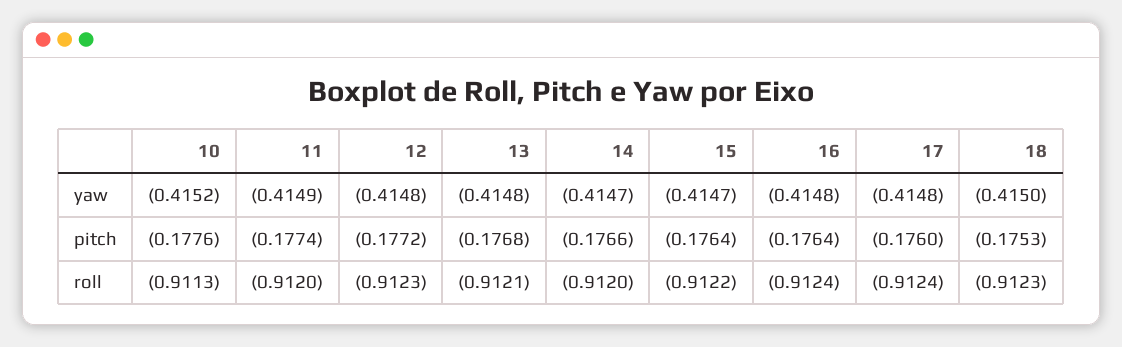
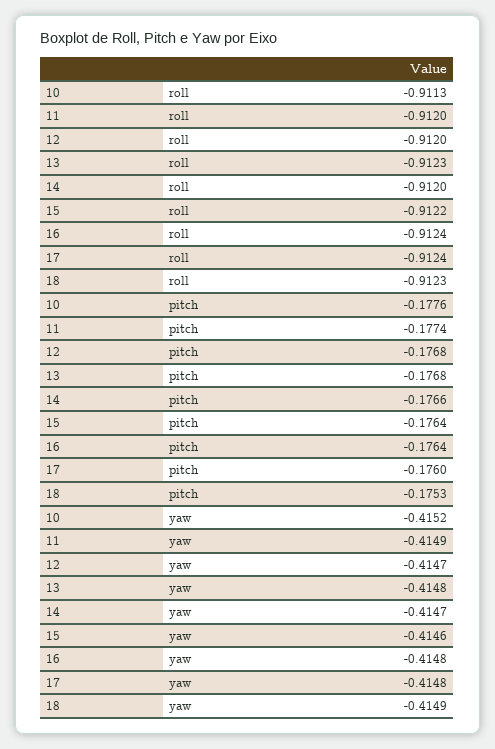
  {
    "10": {
      "yaw": -0.4152,
      "pitch": -0.1776,
      "roll": -0.9113
    },
    "11": {
      "yaw": -0.4149,
      "pitch": -0.1774,
      "roll": -0.912
    },
    "12": {
-     "yaw": -0.4148,
+     "yaw": -0.4147,
-     "pitch": -0.1772,
+     "pitch": -0.1768,
-     "roll": -0.9123
+     "roll": -0.912
    },
    "13": {
      "yaw": -0.4148,
      "pitch": -0.1768,
-     "roll": -0.9121
+     "roll": -0.9123
    },
    "14": {
      "yaw": -0.4147,
      "pitch": -0.1766,
      "roll": -0.912
    },
    "15": {
-     "yaw": -0.4147,
+     "yaw": -0.4146,
      "pitch": -0.1764,
      "roll": -0.9122
    },
    "16": {
      "yaw": -0.4148,
      "pitch": -0.1764,
      "roll": -0.9124
    },
    "17": {
      "yaw": -0.4148,
      "pitch": -0.176,
      "roll": -0.9124
    },
    "18": {
-     "yaw": -0.415,
+     "yaw": -0.4149,
      "pitch": -0.1753,
      "roll": -0.9123
    }
  }

